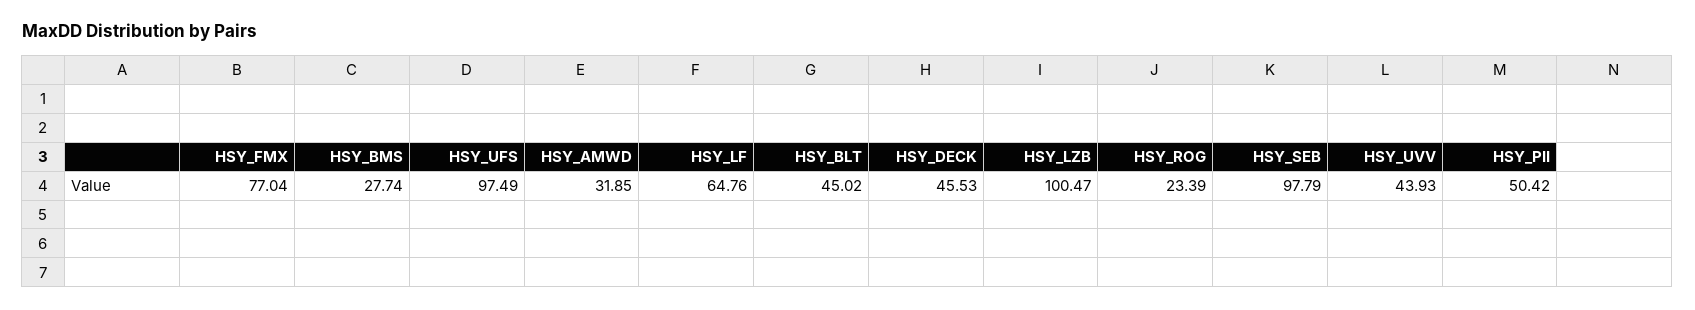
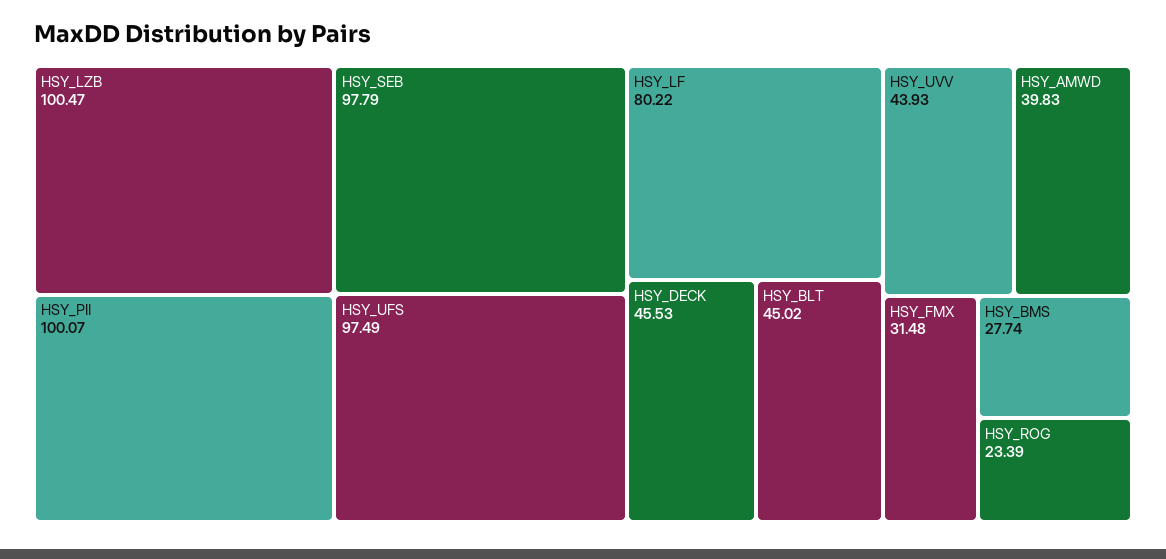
  {
-   "HSY_FMX": 77.04,
+   "HSY_FMX": 31.48,
    "HSY_BMS": 27.74,
    "HSY_UFS": 97.49,
-   "HSY_AMWD": 31.85,
+   "HSY_AMWD": 39.83,
-   "HSY_LF": 64.76,
+   "HSY_LF": 80.22,
    "HSY_BLT": 45.02,
    "HSY_DECK": 45.53,
    "HSY_LZB": 100.47,
    "HSY_ROG": 23.39,
    "HSY_SEB": 97.79,
    "HSY_UVV": 43.93,
-   "HSY_PII": 50.42
+   "HSY_PII": 100.07
  }

